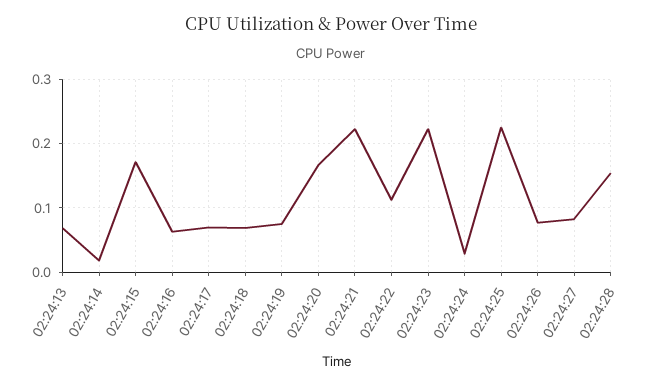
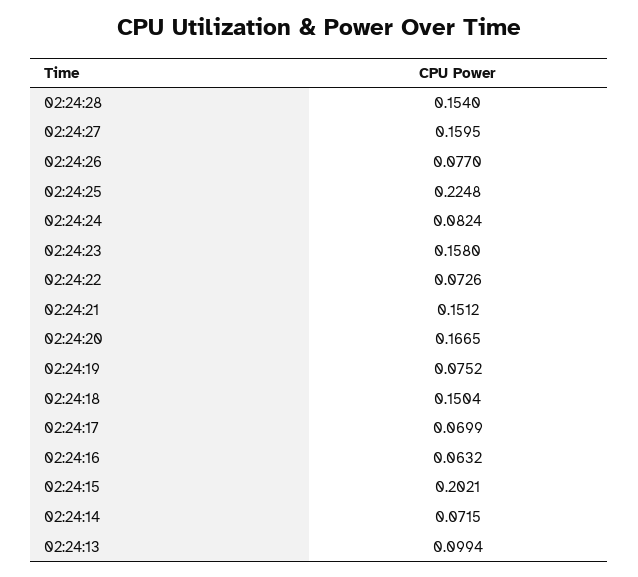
  {
-   "02:24:13": 0.07,
+   "02:24:13": 0.0994,
-   "02:24:14": 0.02,
+   "02:24:14": 0.0715,
-   "02:24:15": 0.17,
+   "02:24:15": 0.2021,
    "02:24:16": 0.0632,
    "02:24:17": 0.0699,
-   "02:24:18": 0.07,
+   "02:24:18": 0.1504,
    "02:24:19": 0.0752,
    "02:24:20": 0.1665,
-   "02:24:21": 0.22,
+   "02:24:21": 0.1512,
-   "02:24:22": 0.11,
+   "02:24:22": 0.0726,
-   "02:24:23": 0.22,
+   "02:24:23": 0.158,
-   "02:24:24": 0.03,
+   "02:24:24": 0.0824,
    "02:24:25": 0.2248,
    "02:24:26": 0.077,
-   "02:24:27": 0.08,
+   "02:24:27": 0.1595,
    "02:24:28": 0.154
  }

